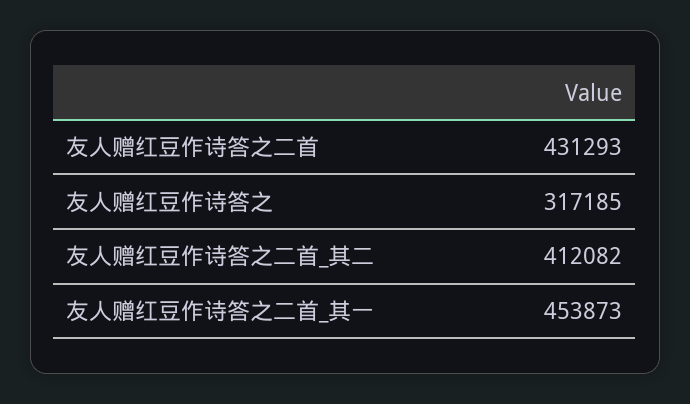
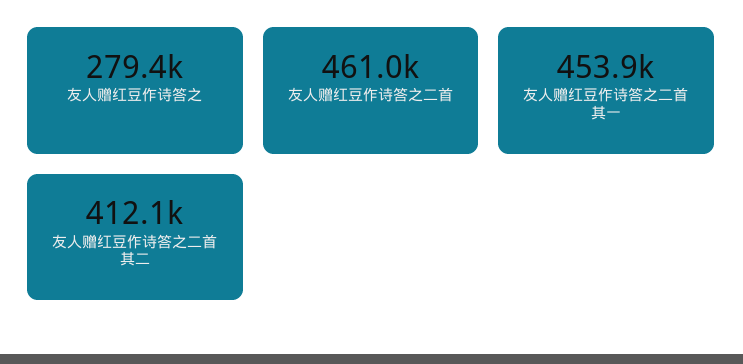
  {
-   "友人赠红豆作诗答之二首": 431293,
+   "友人赠红豆作诗答之二首": 461000,
-   "友人赠红豆作诗答之": 317185,
+   "友人赠红豆作诗答之": 279400,
    "友人赠红豆作诗答之二首_其二": 412082,
    "友人赠红豆作诗答之二首_其一": 453873
  }

